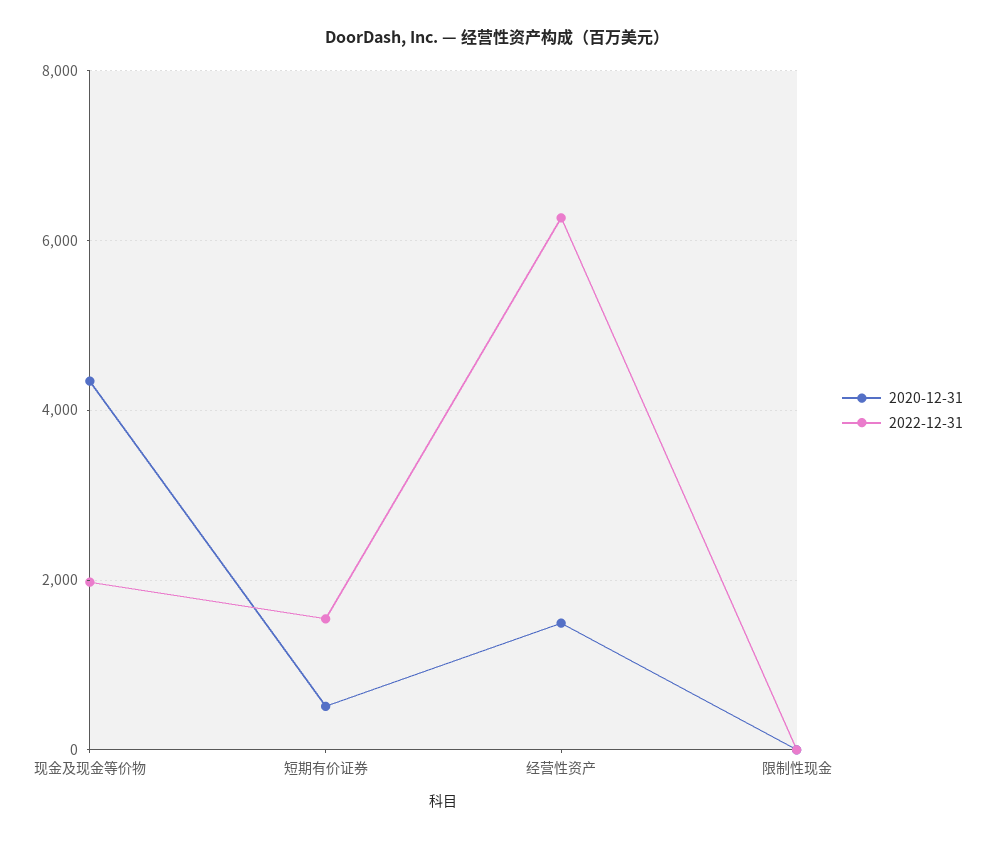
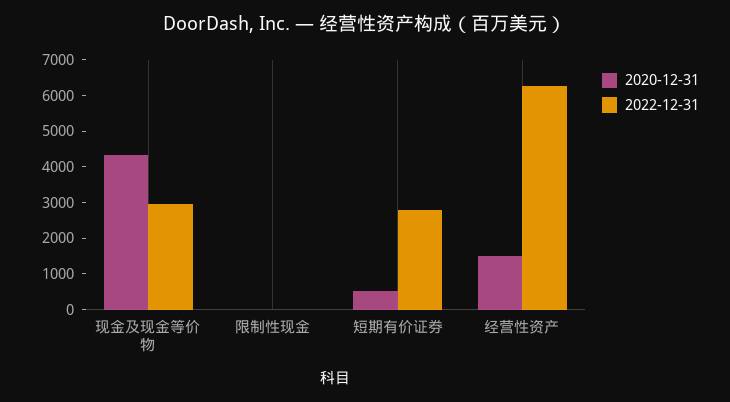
  {
    "2020-12-31": {
      "现金及现金等价物": 4400,
      "短期有价证券": 600,
      "经营性资产": 1400,
      "限制性现金": 0
    },
    "2022-12-31": {
-     "现金及现金等价物": 2000,
+     "现金及现金等价物": 3000,
-     "短期有价证券": 1600,
+     "短期有价证券": 2750,
      "经营性资产": 6200,
      "限制性现金": 0
    }
  }

